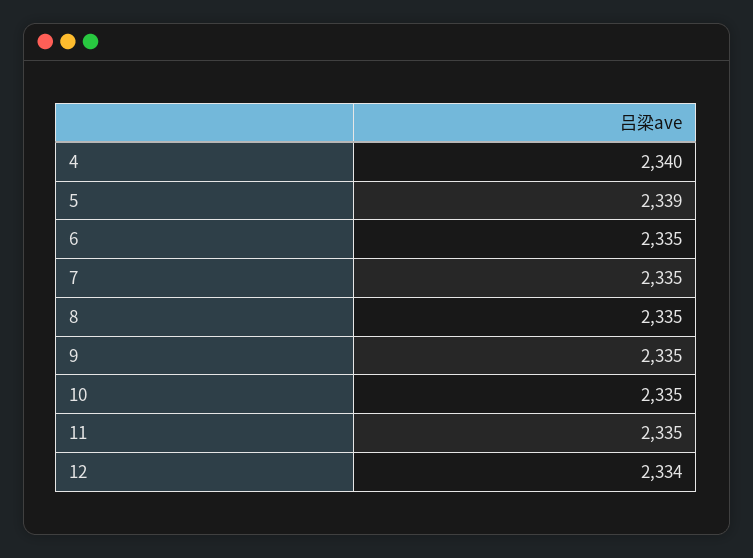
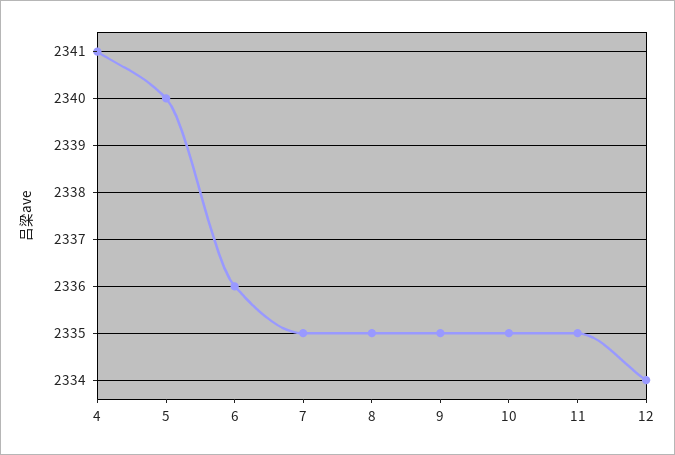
  {
-   "4": 2340,
+   "4": 2341,
-   "5": 2339,
+   "5": 2340,
-   "6": 2335,
+   "6": 2336,
    "7": 2335,
    "8": 2335,
    "9": 2335,
    "10": 2335,
    "11": 2335,
    "12": 2334
  }

